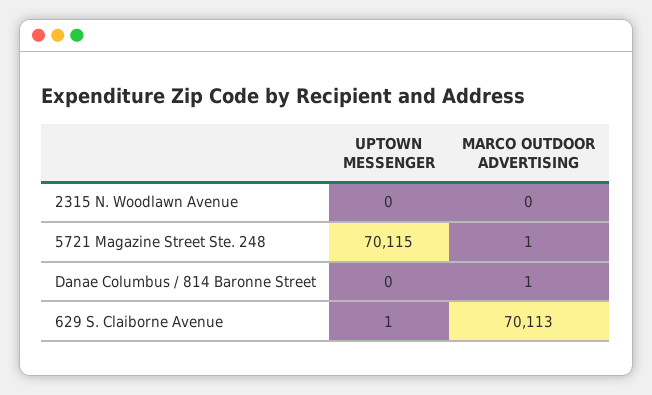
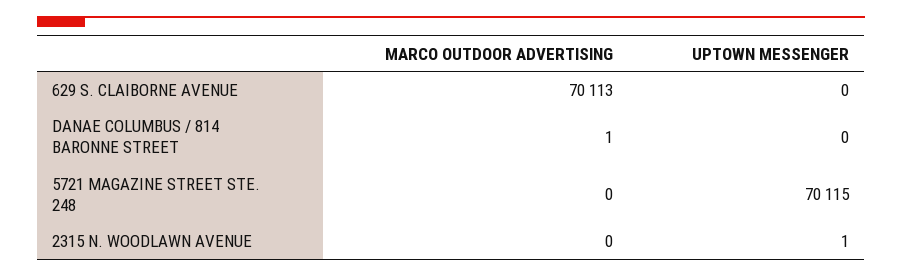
  {
    "UPTOWN MESSENGER": {
-     "2315 N. Woodlawn Avenue": 0,
+     "2315 N. Woodlawn Avenue": 1,
      "5721 Magazine Street Ste. 248": 70115,
      "Danae Columbus / 814 Baronne Street": 0,
-     "629 S. Claiborne Avenue": 1
+     "629 S. Claiborne Avenue": 0
    },
    "MARCO OUTDOOR ADVERTISING": {
      "2315 N. Woodlawn Avenue": 0,
-     "5721 Magazine Street Ste. 248": 1,
+     "5721 Magazine Street Ste. 248": 0,
      "Danae Columbus / 814 Baronne Street": 1,
      "629 S. Claiborne Avenue": 70113
    }
  }

